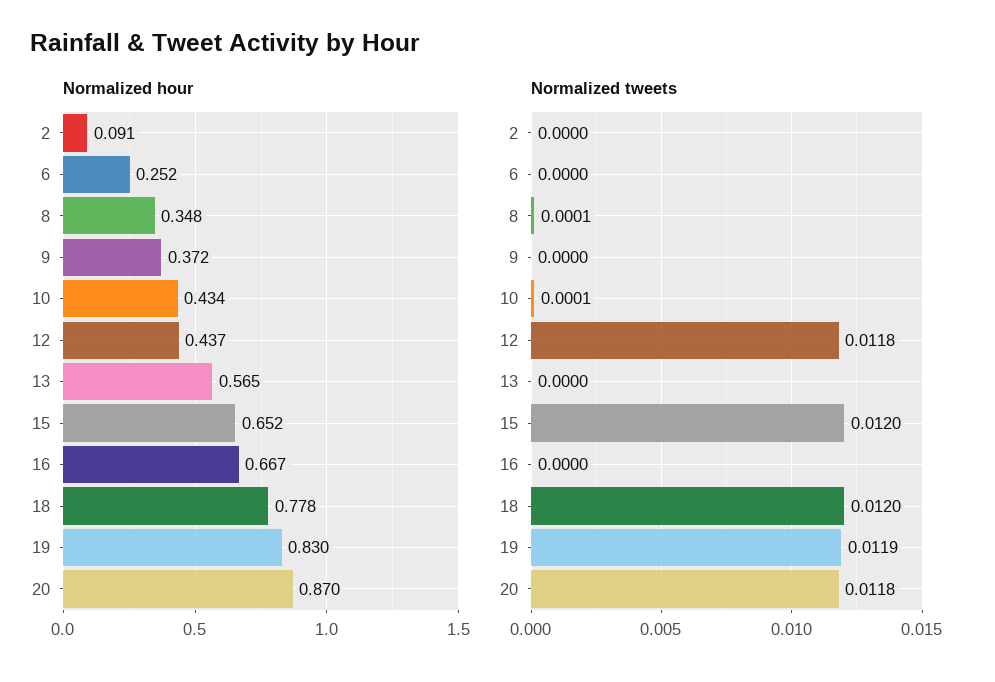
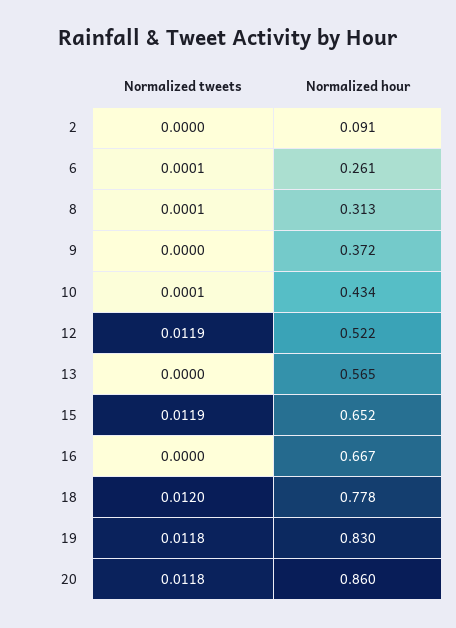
  {
    "Normalized hour": {
      "2": 0.091,
-     "6": 0.252,
+     "6": 0.261,
-     "8": 0.348,
+     "8": 0.313,
      "9": 0.372,
      "10": 0.434,
-     "12": 0.437,
+     "12": 0.522,
      "13": 0.565,
      "15": 0.652,
      "16": 0.667,
      "18": 0.778,
      "19": 0.83,
-     "20": 0.87
+     "20": 0.86
    },
    "Normalized tweets": {
      "2": 0,
-     "6": 0,
+     "6": 0.0001,
      "8": 0.0001,
      "9": 0,
      "10": 0.0001,
-     "12": 0.0118,
+     "12": 0.0119,
      "13": 0,
-     "15": 0.012,
+     "15": 0.0119,
      "16": 0,
      "18": 0.012,
-     "19": 0.0119,
+     "19": 0.0118,
      "20": 0.0118
    }
  }

